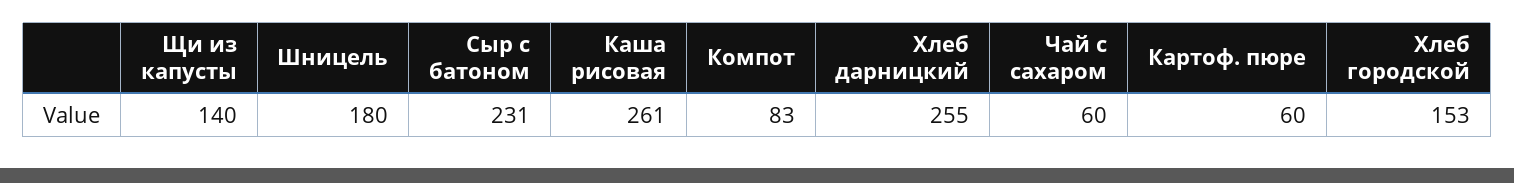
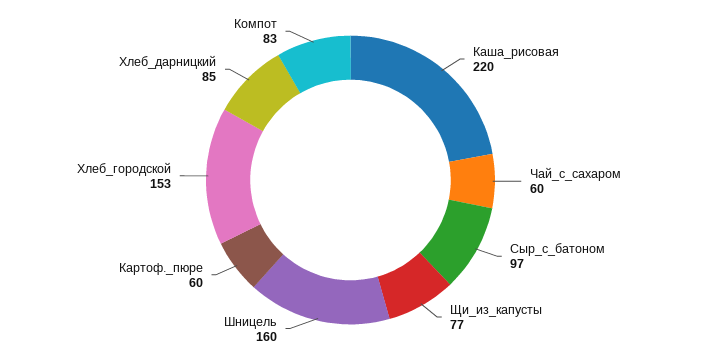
  {
-   "Щи из капусты": 140,
+   "Щи из капусты": 77,
-   "Шницель": 180,
+   "Шницель": 160,
-   "Сыр с батоном": 231,
+   "Сыр с батоном": 97,
-   "Каша рисовая": 261,
+   "Каша рисовая": 220,
    "Компот": 83,
-   "Хлеб дарницкий": 255,
+   "Хлеб дарницкий": 85,
    "Чай с сахаром": 60,
    "Картоф. пюре": 60,
    "Хлеб городской": 153
  }

